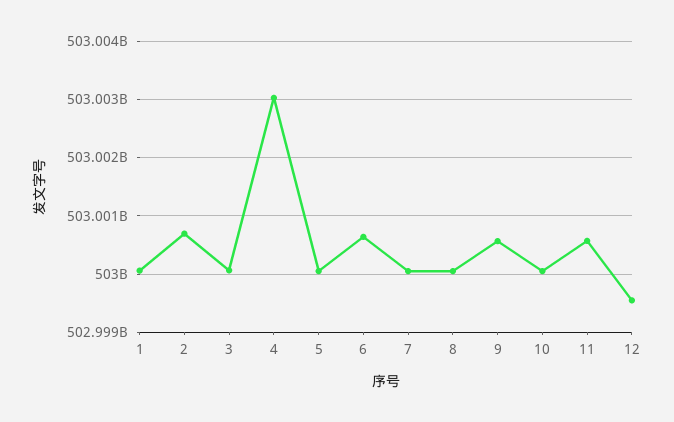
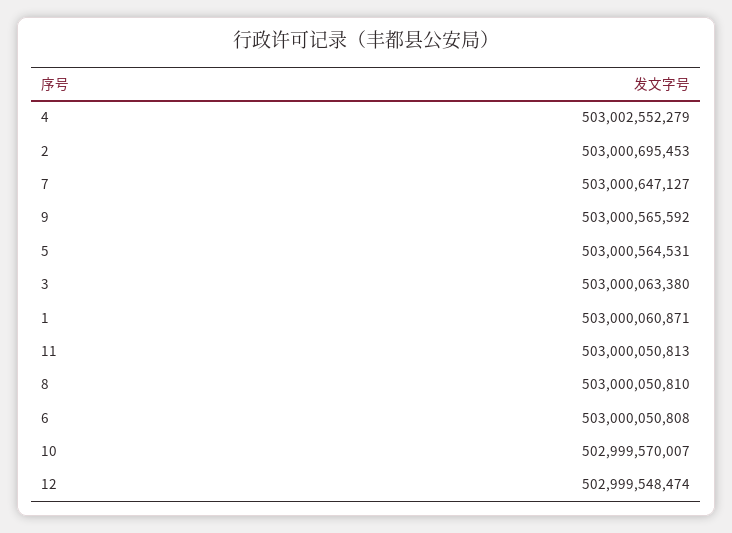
  {
    "1": 503000060871,
    "2": 503000695453,
    "3": 503000063380,
-   "4": 503003000000,
+   "4": 503002552279,
-   "5": 503000000000,
+   "5": 503000564531,
-   "6": 503000600000,
+   "6": 503000050808,
-   "7": 503000000000,
+   "7": 503000647127,
    "8": 503000050810,
    "9": 503000565592,
-   "10": 503000000000,
+   "10": 502999570007,
-   "11": 503000600000,
+   "11": 503000050813,
    "12": 502999548474
  }

